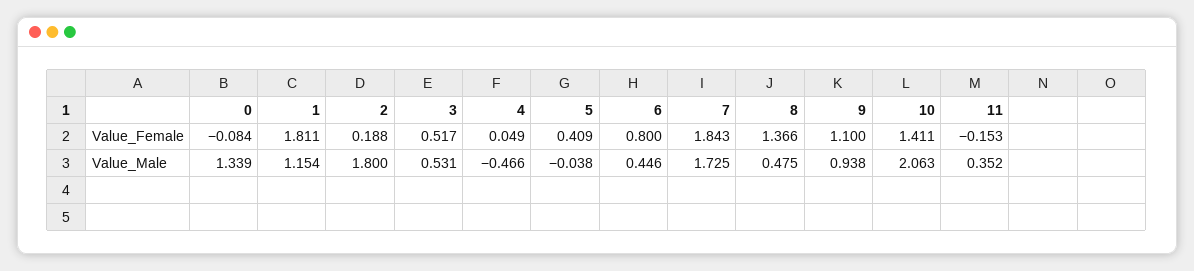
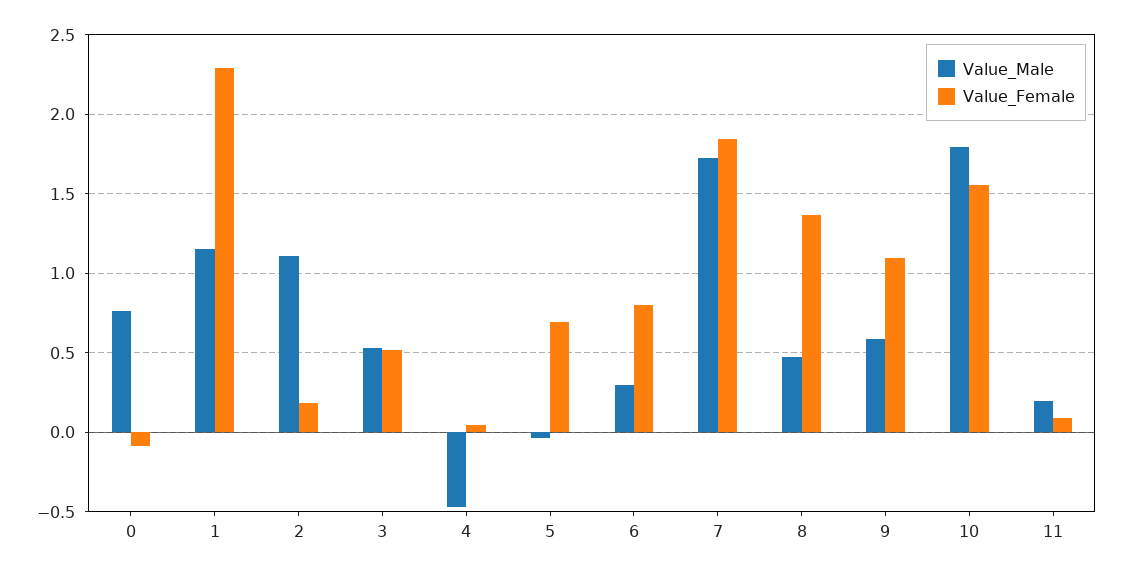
  {
    "Value_Female": {
      "0": -0.084,
-     "1": 1.811,
+     "1": 2.3,
      "2": 0.188,
      "3": 0.517,
      "4": 0.049,
-     "5": 0.409,
+     "5": 0.7,
      "6": 0.8,
      "7": 1.843,
      "8": 1.366,
      "9": 1.1,
-     "10": 1.411,
+     "10": 1.55,
-     "11": -0.153
+     "11": 0.1
    },
    "Value_Male": {
-     "0": 1.339,
+     "0": 0.75,
      "1": 1.154,
-     "2": 1.8,
+     "2": 1.1,
      "3": 0.531,
      "4": -0.466,
      "5": -0.038,
-     "6": 0.446,
+     "6": 0.3,
      "7": 1.725,
      "8": 0.475,
-     "9": 0.938,
+     "9": 0.6,
-     "10": 2.063,
+     "10": 1.8,
-     "11": 0.352
+     "11": 0.2
    }
  }

